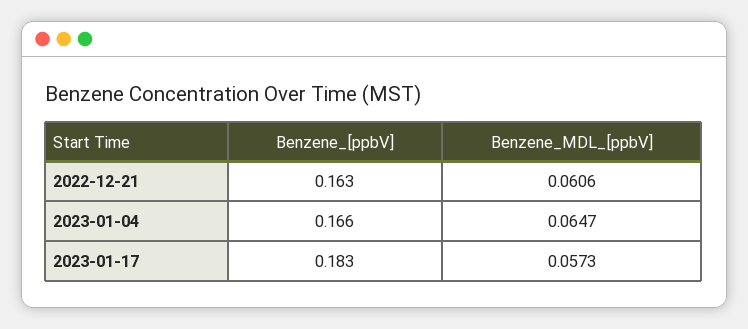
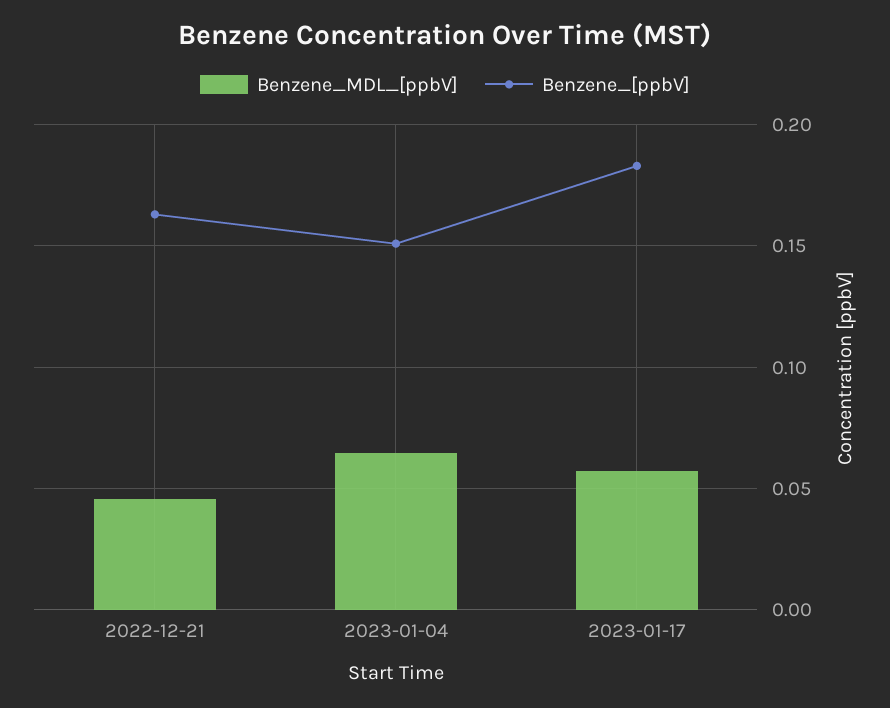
  {
    "Benzene_[ppbV]": {
      "2022-12-21": 0.163,
-     "2023-01-04": 0.166,
+     "2023-01-04": 0.15,
      "2023-01-17": 0.183
    },
    "Benzene_MDL_[ppbV]": {
-     "2022-12-21": 0.0606,
+     "2022-12-21": 0.045,
      "2023-01-04": 0.0647,
      "2023-01-17": 0.0573
    }
  }

